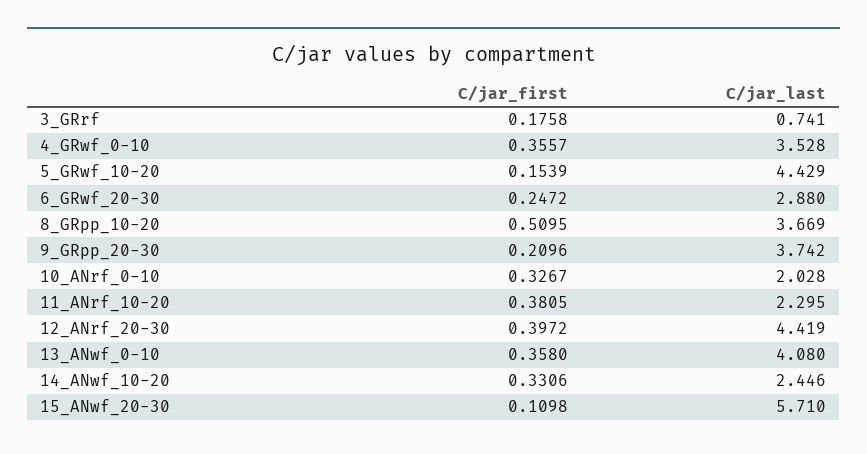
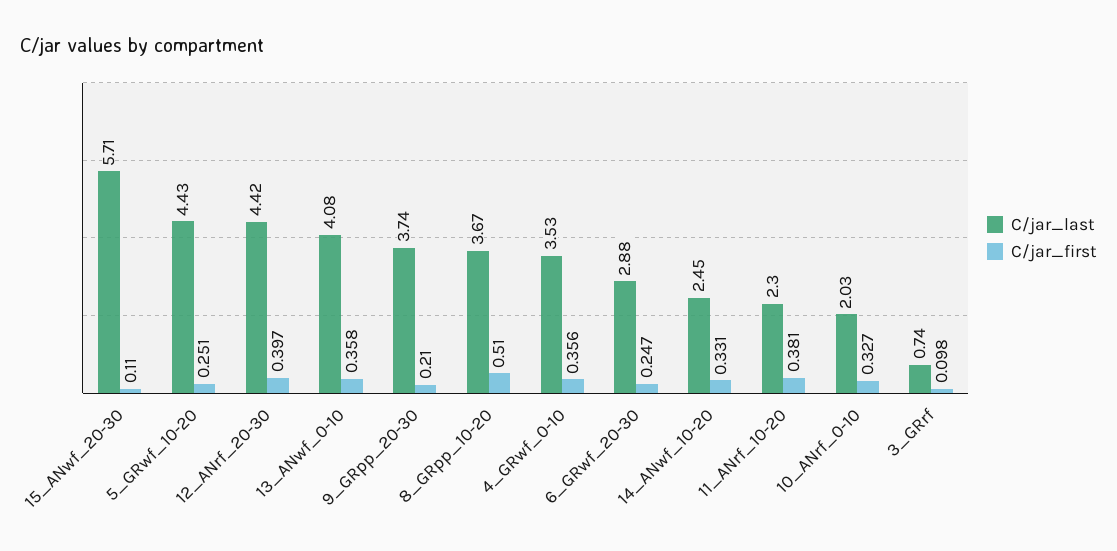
  {
    "C/jar_first": {
-     "3_GRrf": 0.1758,
+     "3_GRrf": 0.098,
      "4_GRwf_0-10": 0.3557,
-     "5_GRwf_10-20": 0.1539,
+     "5_GRwf_10-20": 0.251,
      "6_GRwf_20-30": 0.2472,
      "8_GRpp_10-20": 0.5095,
      "9_GRpp_20-30": 0.2096,
      "10_ANrf_0-10": 0.3267,
      "11_ANrf_10-20": 0.3805,
      "12_ANrf_20-30": 0.3972,
      "13_ANwf_0-10": 0.358,
      "14_ANwf_10-20": 0.3306,
      "15_ANwf_20-30": 0.1098
    },
    "C/jar_last": {
      "3_GRrf": 0.741,
      "4_GRwf_0-10": 3.528,
      "5_GRwf_10-20": 4.429,
      "6_GRwf_20-30": 2.88,
      "8_GRpp_10-20": 3.669,
      "9_GRpp_20-30": 3.742,
      "10_ANrf_0-10": 2.028,
      "11_ANrf_10-20": 2.295,
      "12_ANrf_20-30": 4.419,
      "13_ANwf_0-10": 4.08,
      "14_ANwf_10-20": 2.446,
      "15_ANwf_20-30": 5.71
    }
  }

